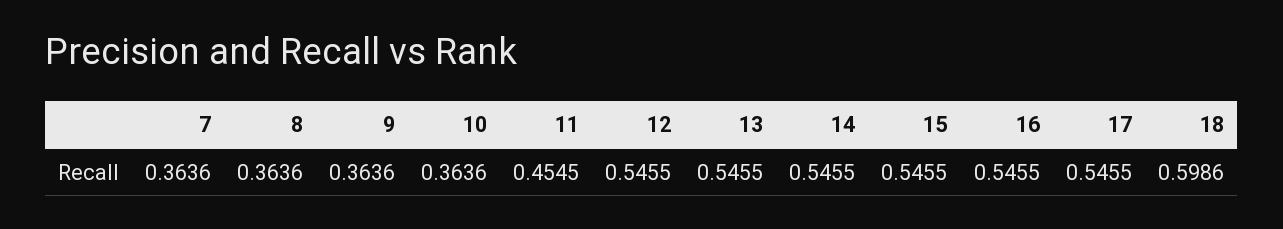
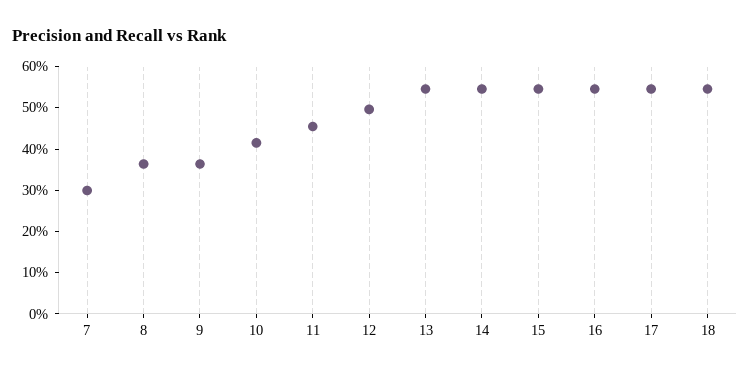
  {
-   "7": 0.3636,
+   "7": 0.3,
    "8": 0.3636,
    "9": 0.3636,
-   "10": 0.3636,
+   "10": 0.42,
    "11": 0.4545,
-   "12": 0.5455,
+   "12": 0.5,
    "13": 0.5455,
    "14": 0.5455,
    "15": 0.5455,
    "16": 0.5455,
    "17": 0.5455,
-   "18": 0.5986
+   "18": 0.54
  }

